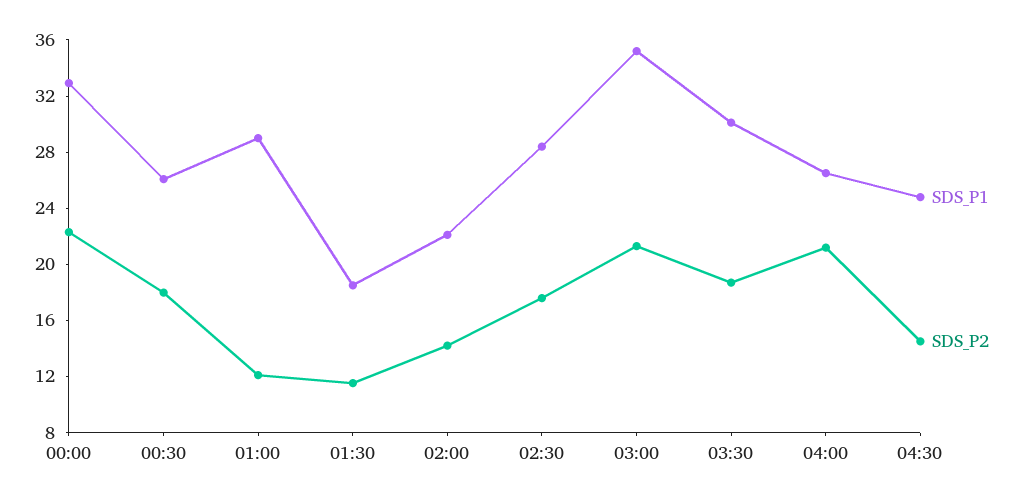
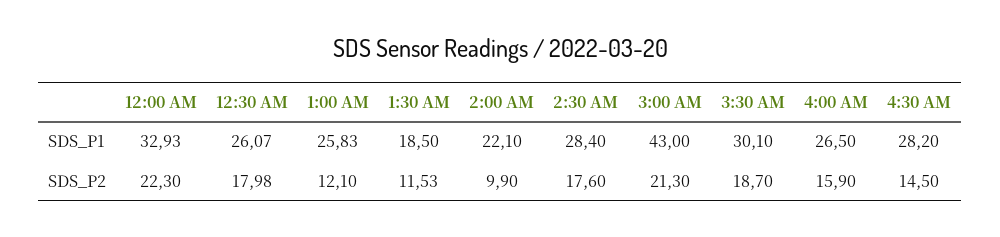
  {
    "SDS_P1": {
      "00:00": 32.93,
      "00:30": 26.07,
-     "01:00": 29,
+     "01:00": 25.83,
      "01:30": 18.5,
      "02:00": 22.1,
      "02:30": 28.4,
-     "03:00": 35,
+     "03:00": 43,
      "03:30": 30.1,
      "04:00": 26.5,
-     "04:30": 25
+     "04:30": 28.2
    },
    "SDS_P2": {
      "00:00": 22.3,
      "00:30": 17.98,
      "01:00": 12.1,
      "01:30": 11.53,
-     "02:00": 14,
+     "02:00": 9.9,
      "02:30": 17.6,
      "03:00": 21.3,
      "03:30": 18.7,
-     "04:00": 21,
+     "04:00": 15.9,
      "04:30": 14.5
    }
  }

